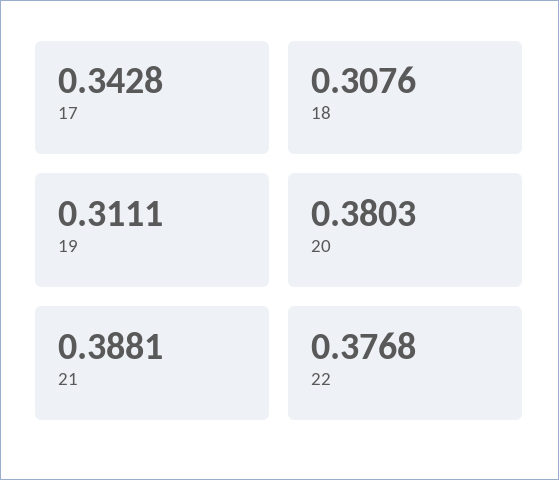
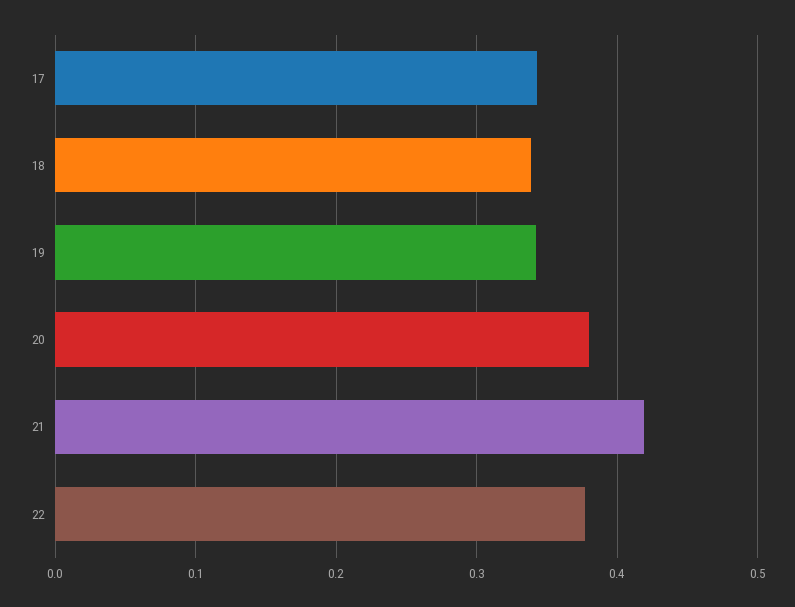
  {
    "17": 0.3428,
-   "18": 0.3076,
+   "18": 0.34,
-   "19": 0.3111,
+   "19": 0.34,
    "20": 0.3803,
-   "21": 0.3881,
+   "21": 0.42,
    "22": 0.3768
  }

